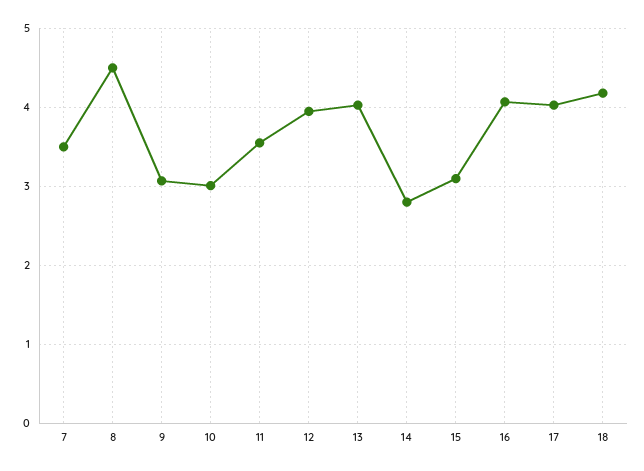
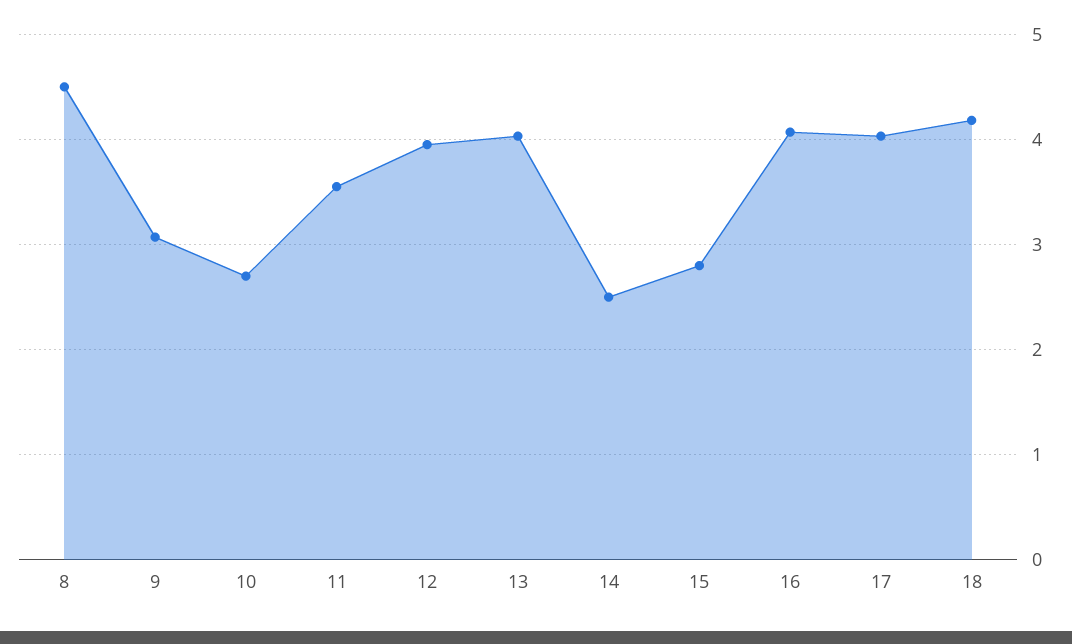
  {
-   "7": 3.5,
    "8": 4.5,
    "9": 3.1,
-   "10": 3,
+   "10": 2.7,
    "11": 3.6,
    "12": 4,
    "13": 4,
-   "14": 2.8,
+   "14": 2.5,
-   "15": 3.1,
+   "15": 2.8,
    "16": 4.1,
    "17": 4,
    "18": 4.2
  }

